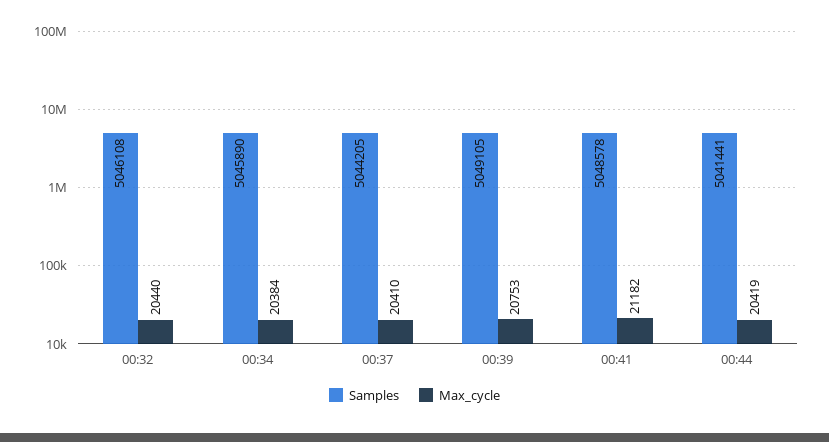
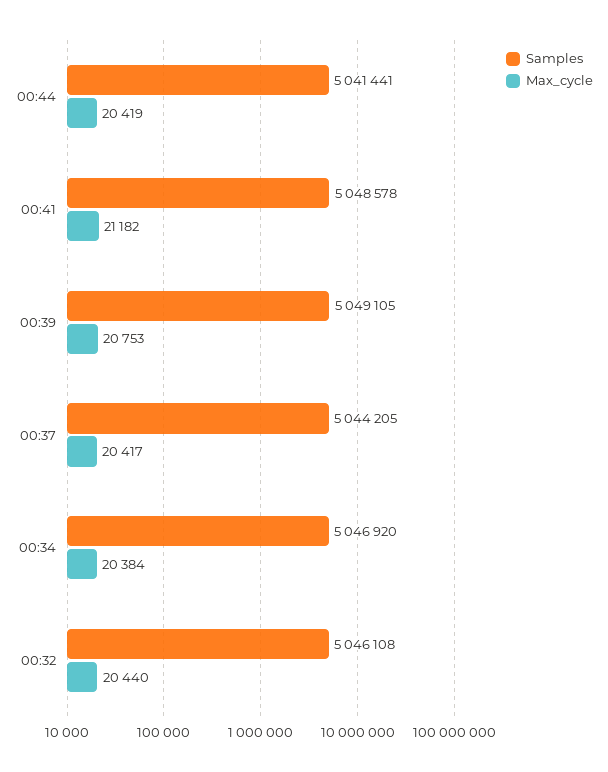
  {
    "Samples": {
      "00:32": 5046108,
-     "00:34": 5045890,
+     "00:34": 5046920,
      "00:37": 5044205,
      "00:39": 5049105,
      "00:41": 5048578,
      "00:44": 5041441
    },
    "Max_cycle": {
      "00:32": 20440,
      "00:34": 20384,
-     "00:37": 20410,
+     "00:37": 20417,
      "00:39": 20753,
      "00:41": 21182,
      "00:44": 20419
    }
  }

